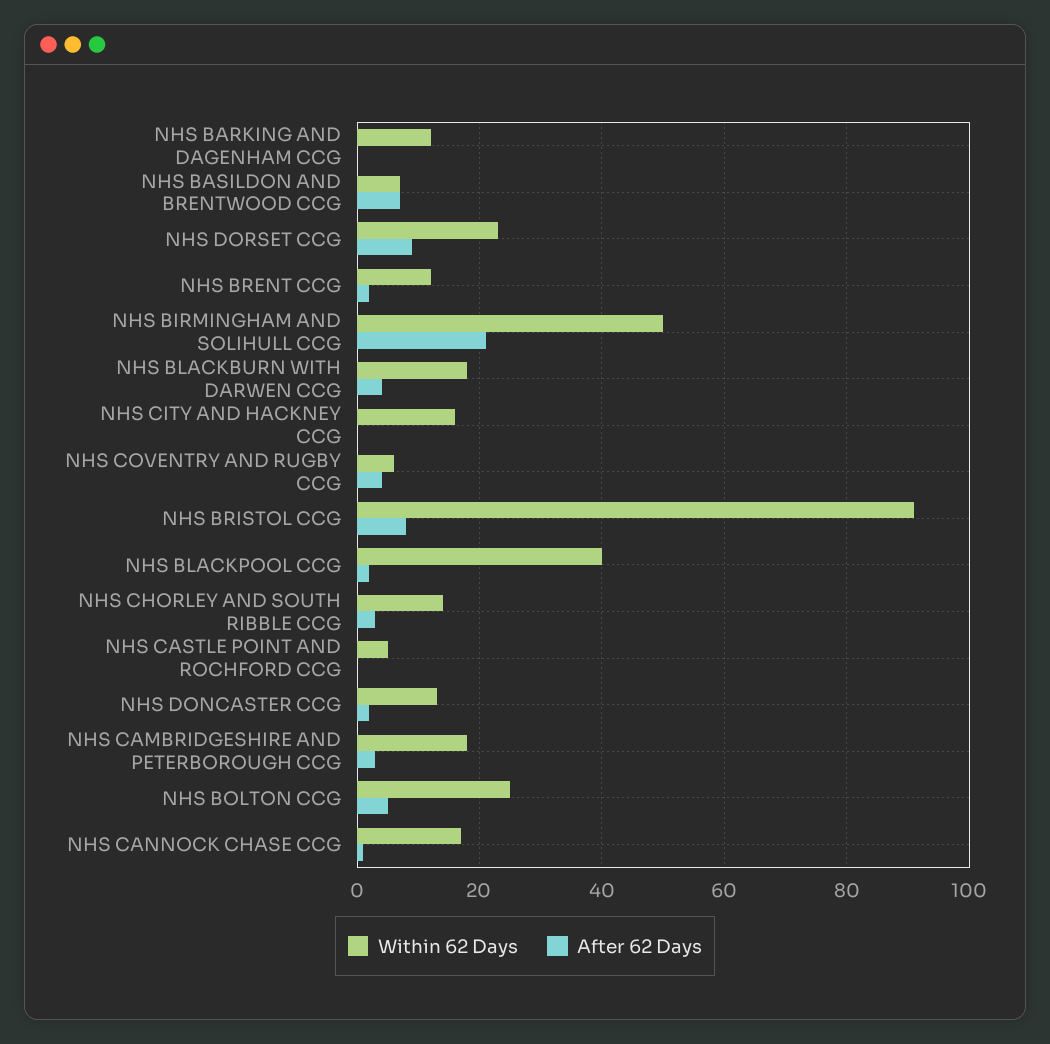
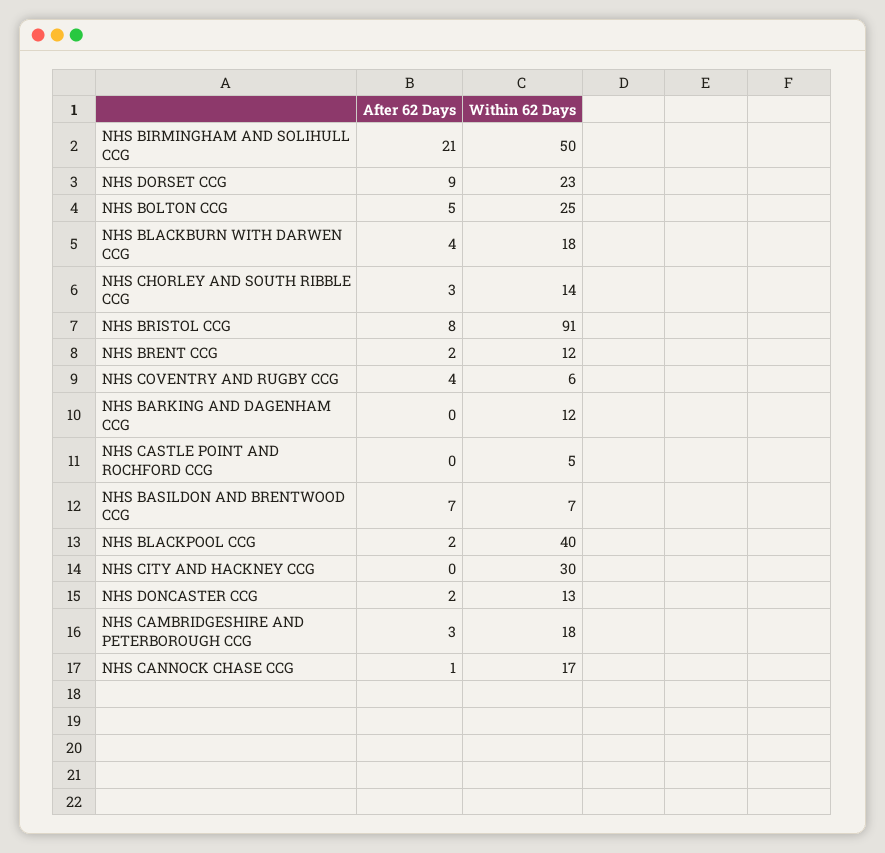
  {
    "Within 62 Days": {
      "NHS BARKING AND DAGENHAM CCG": 12,
      "NHS BASILDON AND BRENTWOOD CCG": 7,
      "NHS DORSET CCG": 23,
      "NHS BRENT CCG": 12,
      "NHS BIRMINGHAM AND SOLIHULL CCG": 50,
      "NHS BLACKBURN WITH DARWEN CCG": 18,
-     "NHS CITY AND HACKNEY CCG": 15,
+     "NHS CITY AND HACKNEY CCG": 30,
      "NHS COVENTRY AND RUGBY CCG": 6,
      "NHS BRISTOL CCG": 91,
      "NHS BLACKPOOL CCG": 40,
      "NHS CHORLEY AND SOUTH RIBBLE CCG": 14,
      "NHS CASTLE POINT AND ROCHFORD CCG": 5,
      "NHS DONCASTER CCG": 13,
      "NHS CAMBRIDGESHIRE AND PETERBOROUGH CCG": 18,
      "NHS BOLTON CCG": 25,
      "NHS CANNOCK CHASE CCG": 17
    },
    "After 62 Days": {
      "NHS BARKING AND DAGENHAM CCG": 0,
      "NHS BASILDON AND BRENTWOOD CCG": 7,
      "NHS DORSET CCG": 9,
      "NHS BRENT CCG": 2,
      "NHS BIRMINGHAM AND SOLIHULL CCG": 21,
      "NHS BLACKBURN WITH DARWEN CCG": 4,
      "NHS CITY AND HACKNEY CCG": 0,
      "NHS COVENTRY AND RUGBY CCG": 4,
      "NHS BRISTOL CCG": 8,
      "NHS BLACKPOOL CCG": 2,
      "NHS CHORLEY AND SOUTH RIBBLE CCG": 3,
      "NHS CASTLE POINT AND ROCHFORD CCG": 0,
      "NHS DONCASTER CCG": 2,
      "NHS CAMBRIDGESHIRE AND PETERBOROUGH CCG": 3,
      "NHS BOLTON CCG": 5,
      "NHS CANNOCK CHASE CCG": 1
    }
  }

